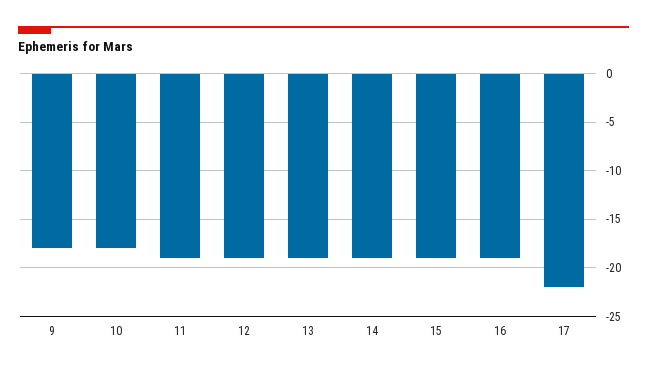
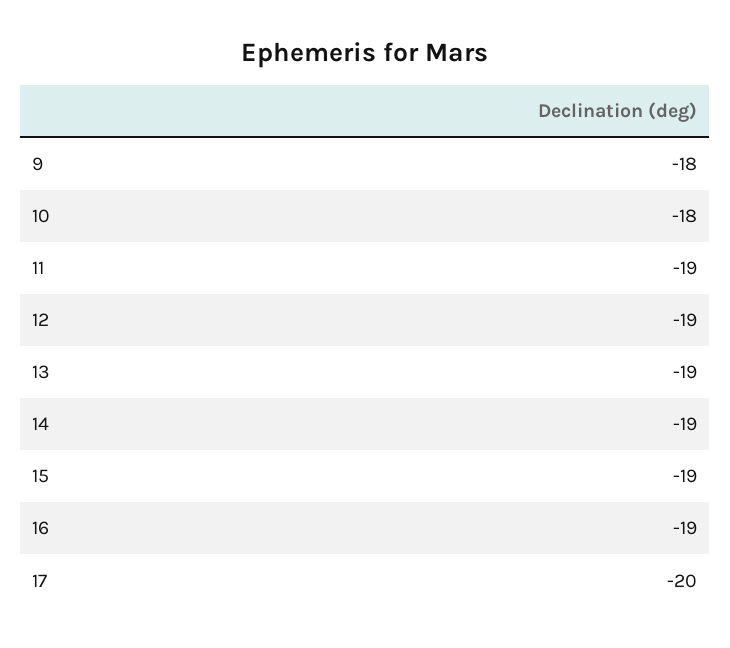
  {
    "9": -18,
    "10": -18,
    "11": -19,
    "12": -19,
    "13": -19,
    "14": -19,
    "15": -19,
    "16": -19,
-   "17": -22
+   "17": -20
  }

